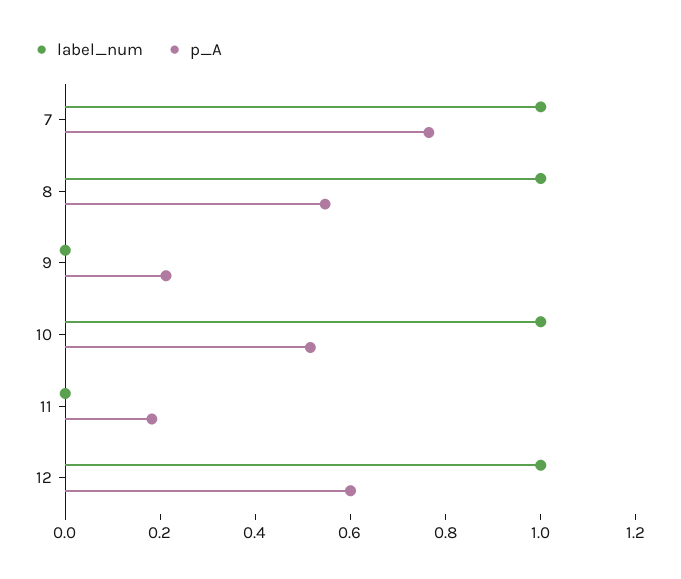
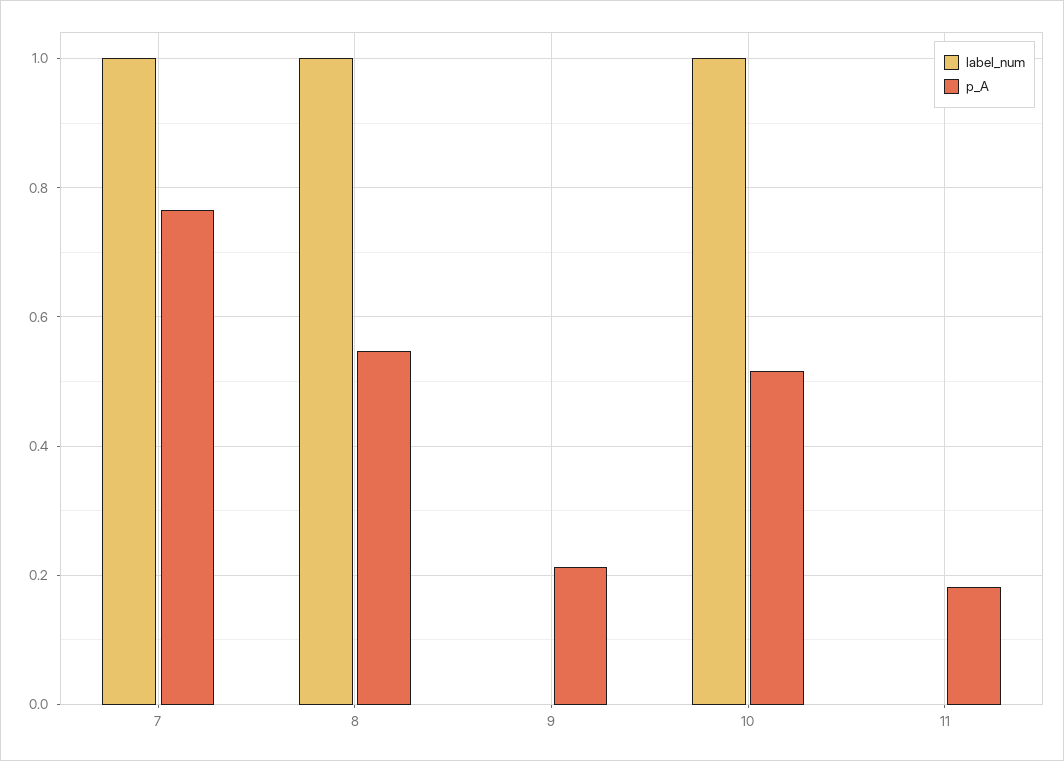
  {
    "label_num": {
      "7": 1,
      "8": 1,
      "9": 0,
      "10": 1,
-     "11": 0,
+     "11": 0
-     "12": 1
    },
    "p_A": {
      "7": 0.76,
      "8": 0.54,
      "9": 0.22,
      "10": 0.52,
-     "11": 0.18,
+     "11": 0.18
-     "12": 0.6
    }
  }

